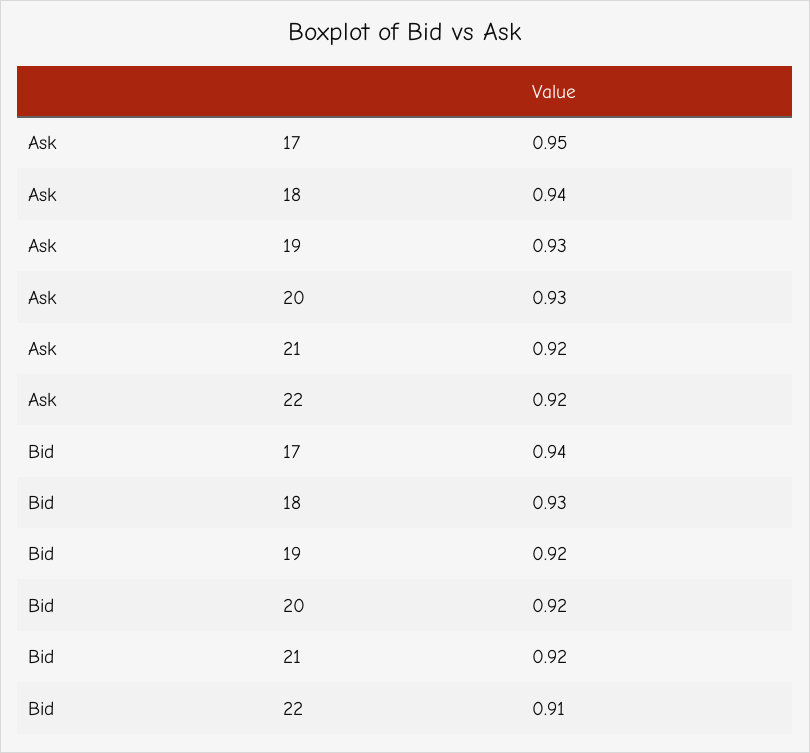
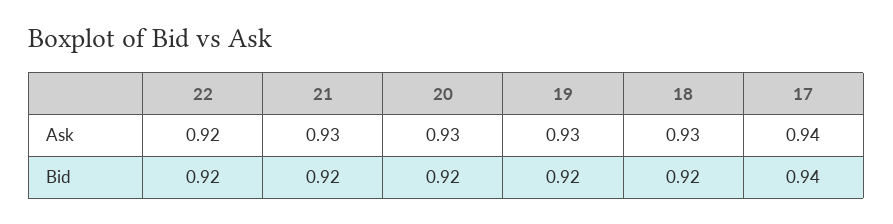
  {
    "Ask": {
-     "17": 0.95,
+     "17": 0.94,
-     "18": 0.94,
+     "18": 0.93,
      "19": 0.93,
      "20": 0.93,
-     "21": 0.92,
+     "21": 0.93,
      "22": 0.92
    },
    "Bid": {
      "17": 0.94,
-     "18": 0.93,
+     "18": 0.92,
      "19": 0.92,
      "20": 0.92,
      "21": 0.92,
-     "22": 0.91
+     "22": 0.92
    }
  }

